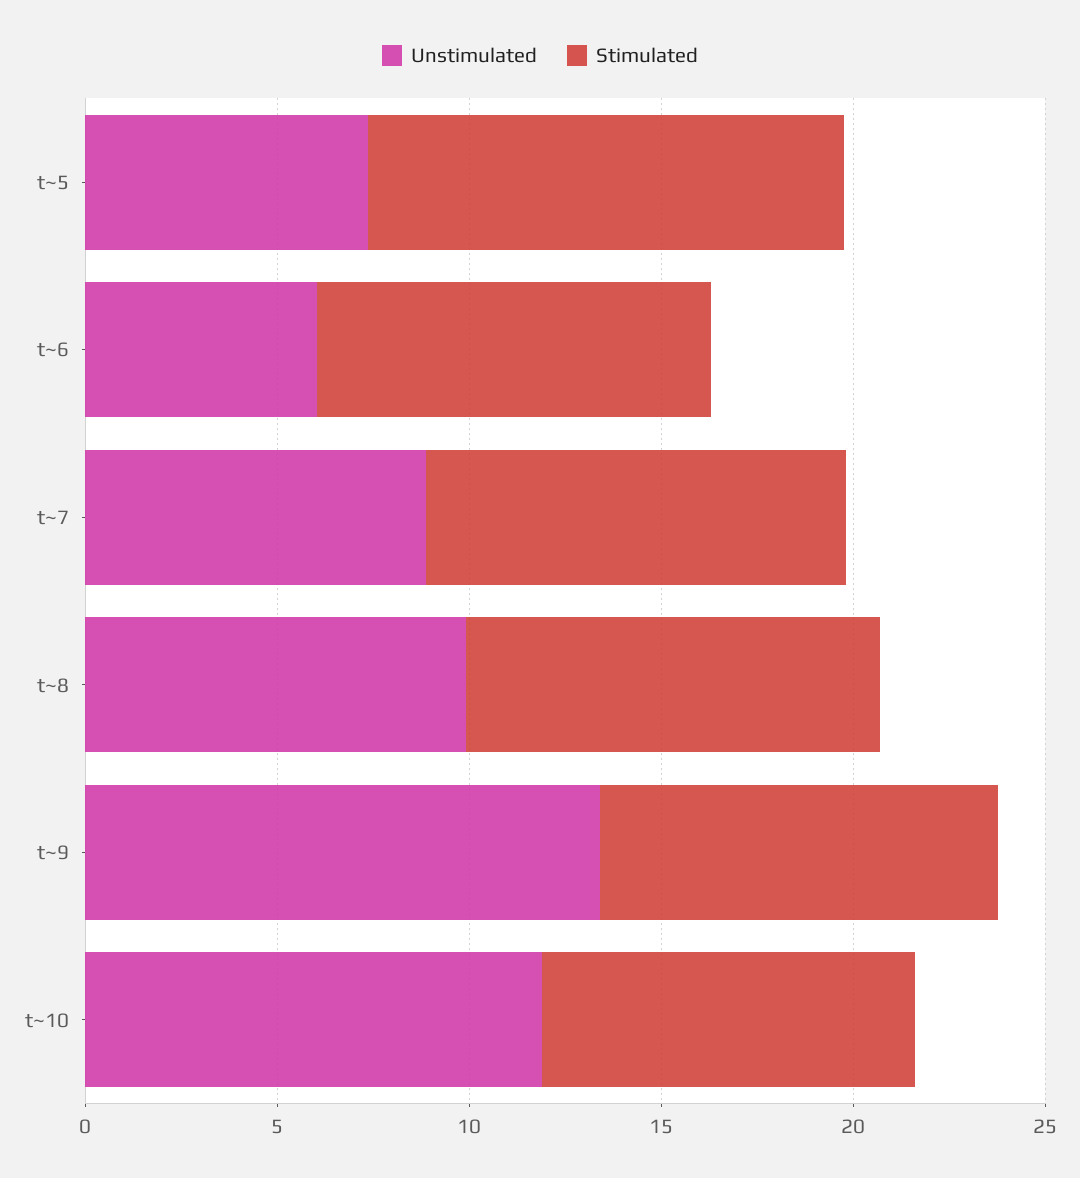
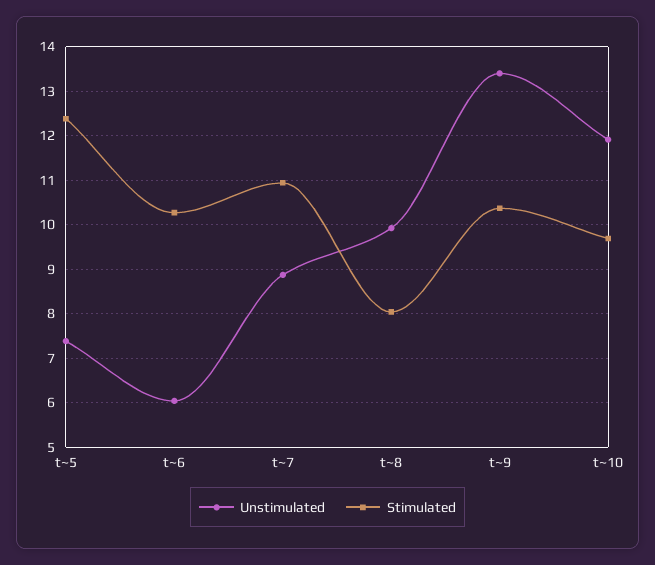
  {
    "Unstimulated": {
      "t~5": 7.4,
      "t~6": 6,
      "t~7": 8.8,
      "t~8": 10,
      "t~9": 13.4,
      "t~10": 12
    },
    "Stimulated": {
      "t~5": 12.4,
      "t~6": 10.2,
      "t~7": 11,
-     "t~8": 11,
+     "t~8": 8,
      "t~9": 10.4,
      "t~10": 9.6
    }
  }

